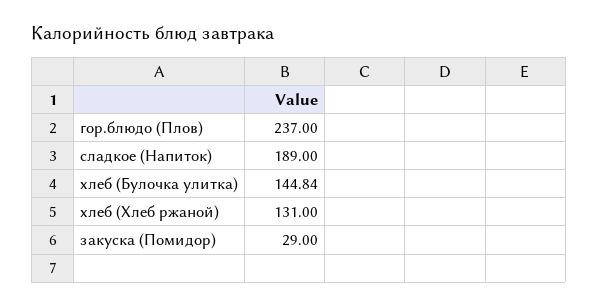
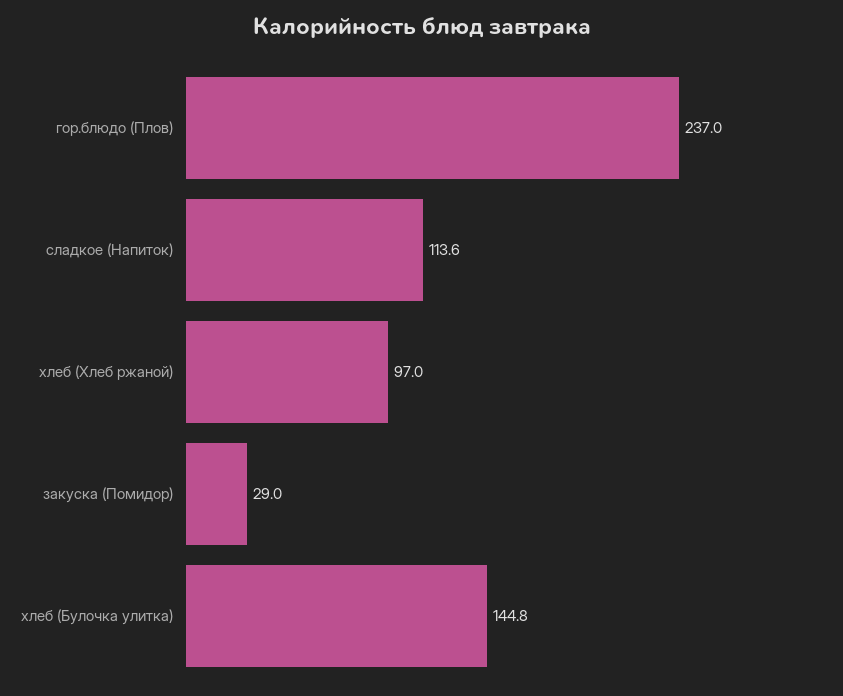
  {
    "гор.блюдо (Плов)": 237,
-   "сладкое (Напиток)": 189,
+   "сладкое (Напиток)": 113.6,
    "хлеб (Булочка улитка)": 144.84,
-   "хлеб (Хлеб ржаной)": 131,
+   "хлеб (Хлеб ржаной)": 97,
    "закуска (Помидор)": 29
  }

